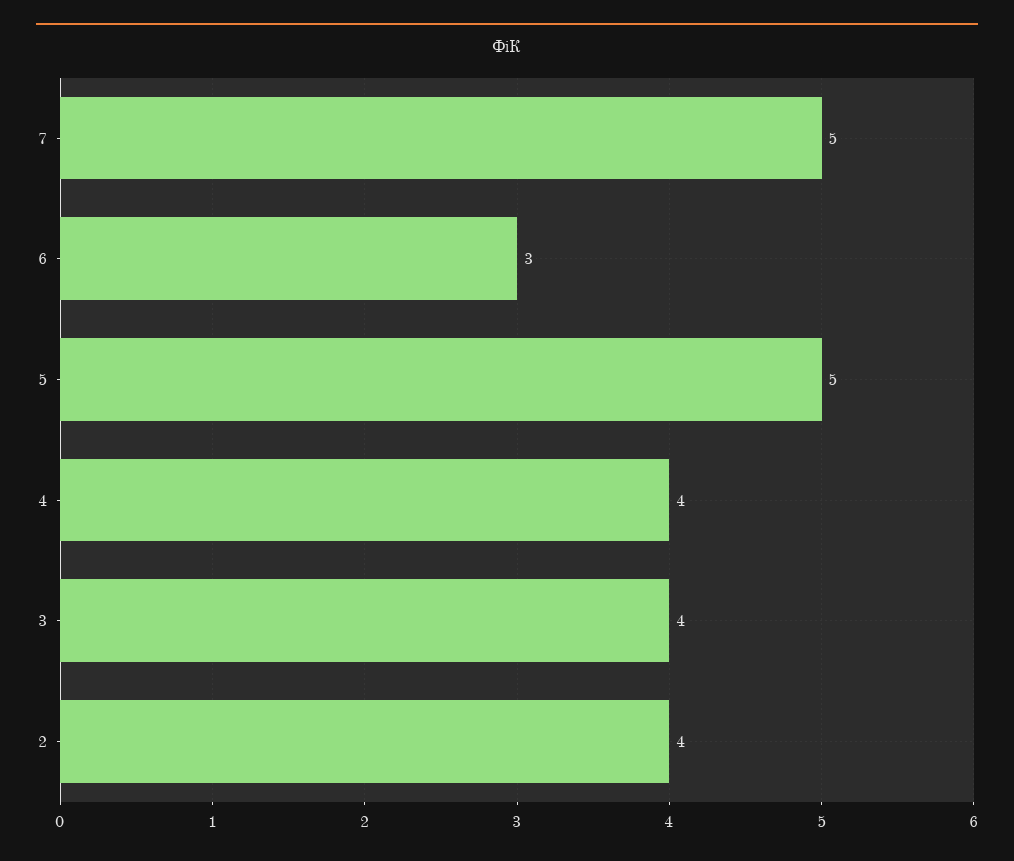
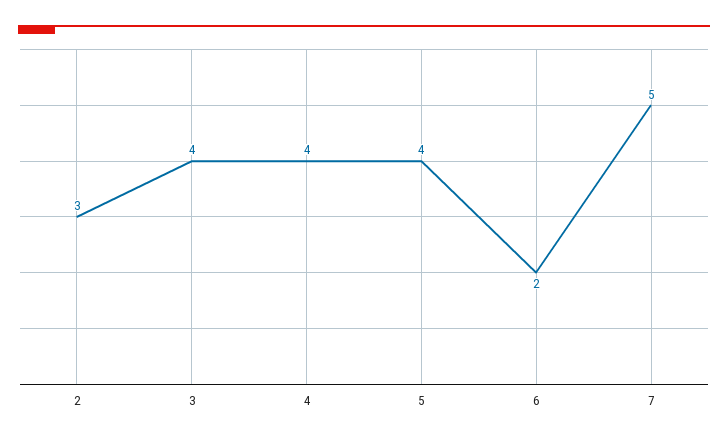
  {
    "7": 5,
-   "6": 3,
+   "6": 2,
-   "5": 5,
+   "5": 4,
    "4": 4,
    "3": 4,
-   "2": 4
+   "2": 3
  }

